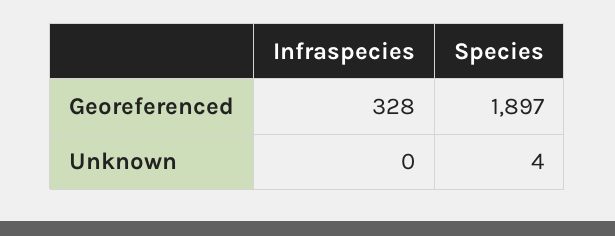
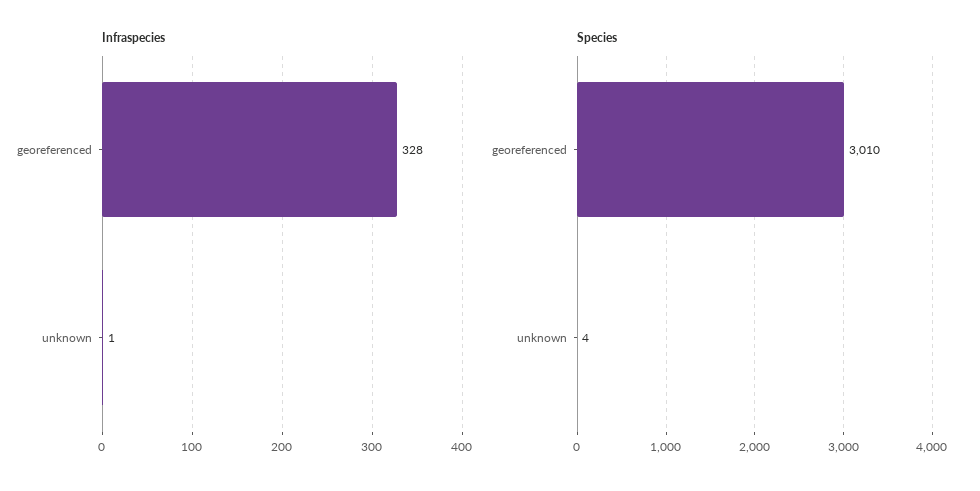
  {
    "Infraspecies": {
      "Georeferenced": 328,
-     "Unknown": 0
+     "Unknown": 1
    },
    "Species": {
-     "Georeferenced": 1897,
+     "Georeferenced": 3010,
      "Unknown": 4
    }
  }

